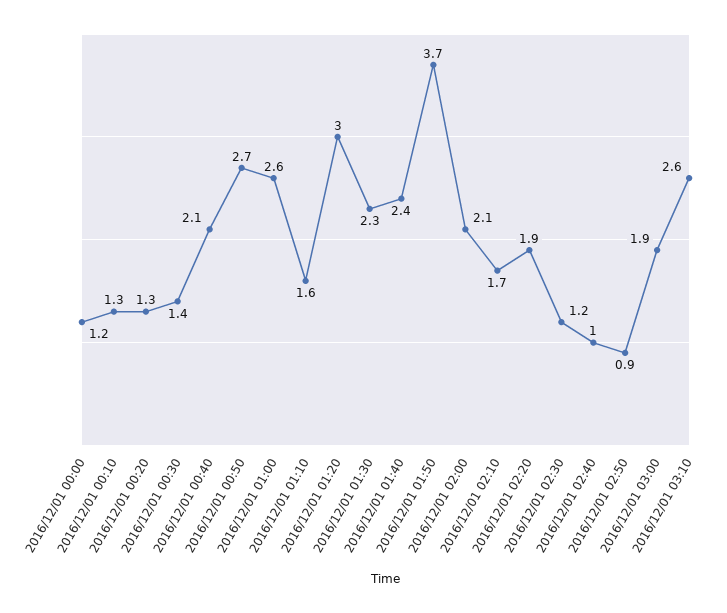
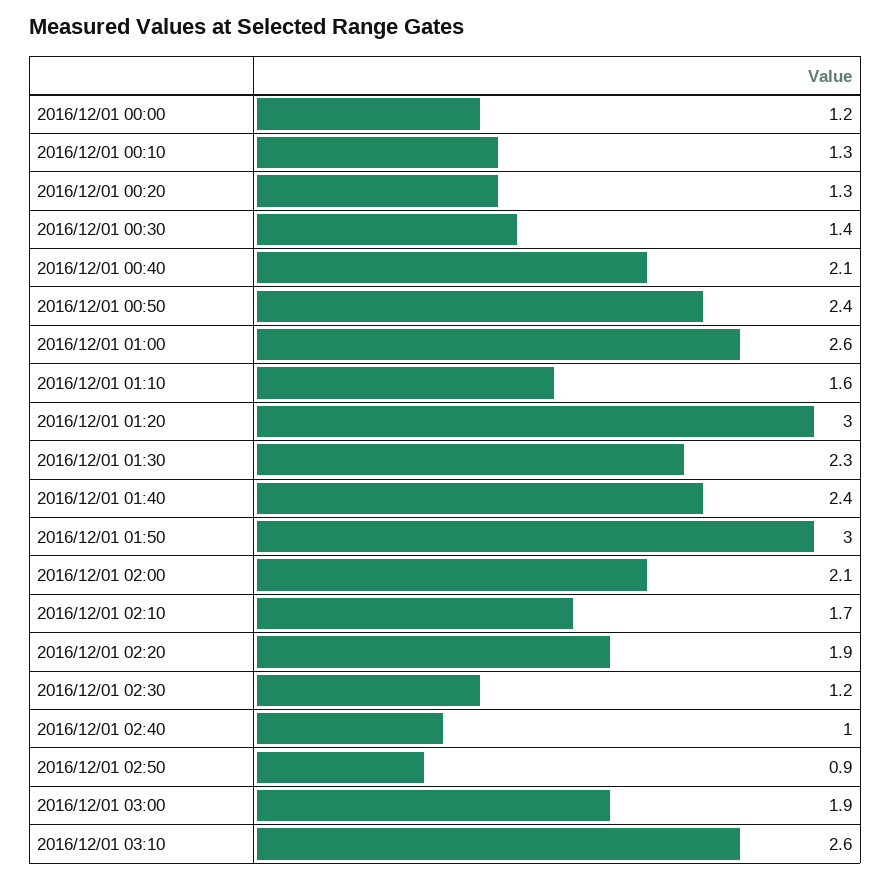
  {
    "2016/12/01 00:00": 1.2,
    "2016/12/01 00:10": 1.3,
    "2016/12/01 00:20": 1.3,
    "2016/12/01 00:30": 1.4,
    "2016/12/01 00:40": 2.1,
-   "2016/12/01 00:50": 2.7,
+   "2016/12/01 00:50": 2.4,
    "2016/12/01 01:00": 2.6,
    "2016/12/01 01:10": 1.6,
    "2016/12/01 01:20": 3,
    "2016/12/01 01:30": 2.3,
    "2016/12/01 01:40": 2.4,
-   "2016/12/01 01:50": 3.7,
+   "2016/12/01 01:50": 3,
    "2016/12/01 02:00": 2.1,
    "2016/12/01 02:10": 1.7,
    "2016/12/01 02:20": 1.9,
    "2016/12/01 02:30": 1.2,
    "2016/12/01 02:40": 1,
    "2016/12/01 02:50": 0.9,
    "2016/12/01 03:00": 1.9,
    "2016/12/01 03:10": 2.6
  }

